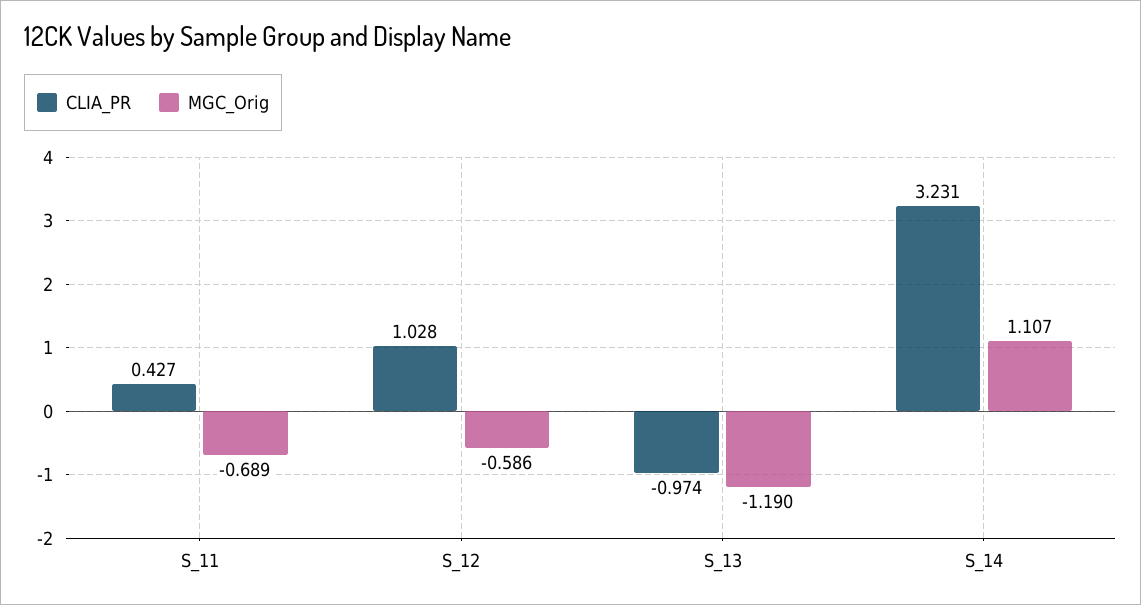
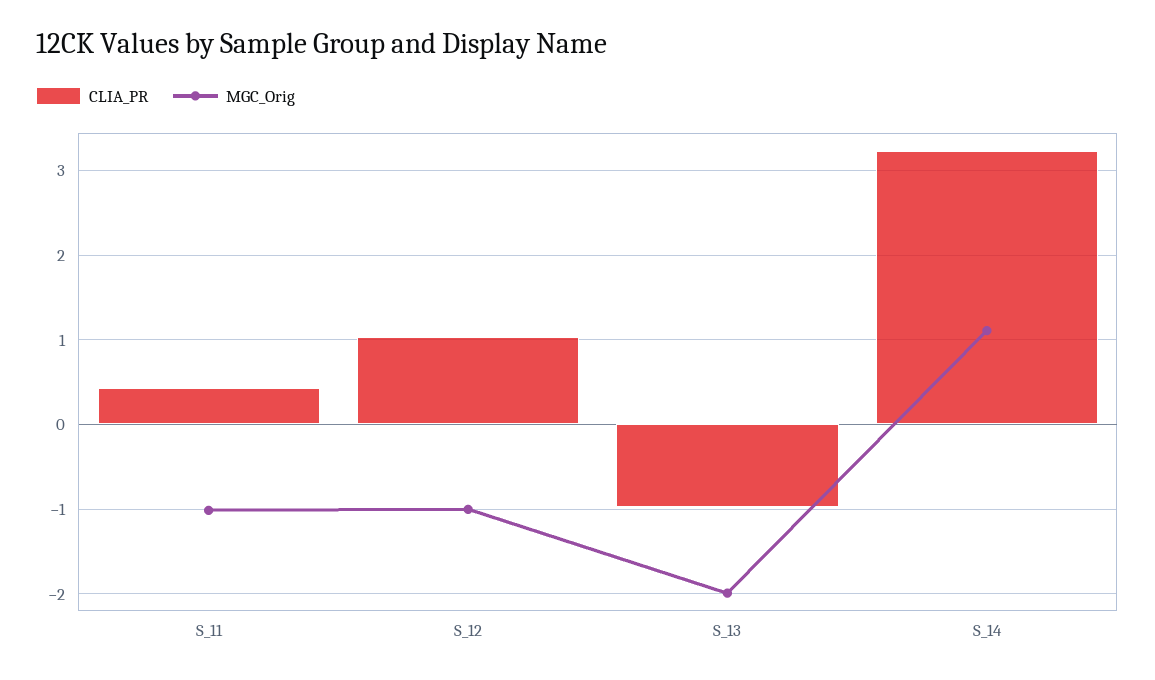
  {
    "CLIA_PR": {
      "S_11": 0.427,
      "S_12": 1.028,
      "S_13": -0.974,
      "S_14": 3.231
    },
    "MGC_Orig": {
-     "S_11": -0.689,
+     "S_11": -1,
-     "S_12": -0.586,
+     "S_12": -1,
-     "S_13": -1.19,
+     "S_13": -2,
      "S_14": 1.107
    }
  }

